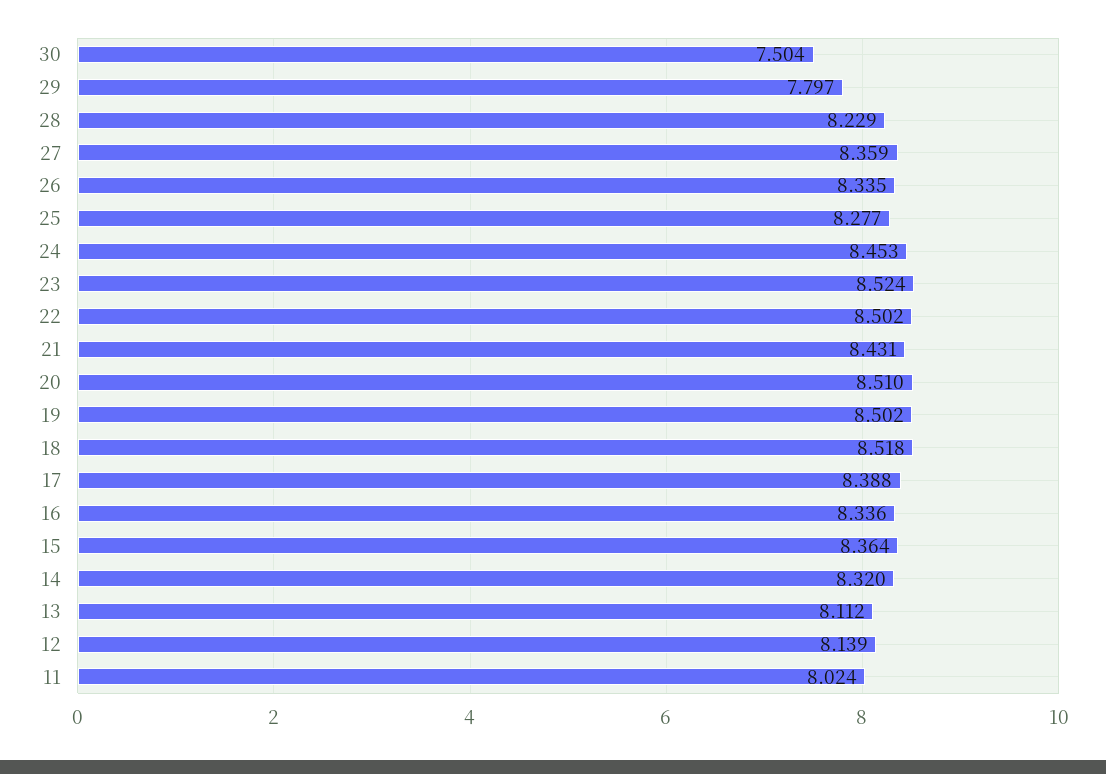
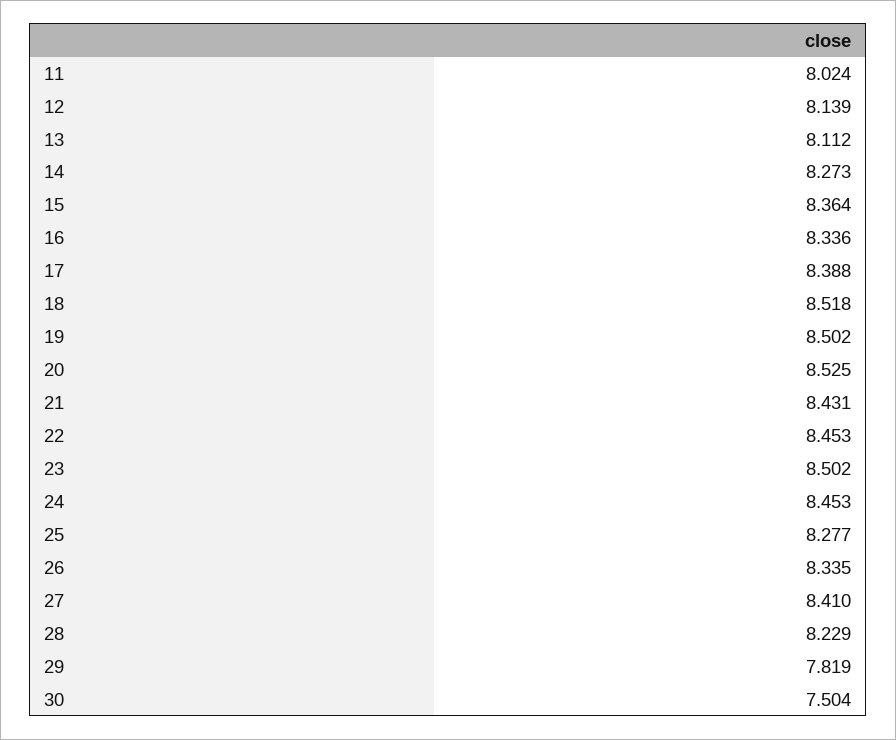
  {
    "30": 7.504,
-   "29": 7.797,
+   "29": 7.819,
    "28": 8.229,
-   "27": 8.359,
+   "27": 8.41,
    "26": 8.335,
    "25": 8.277,
    "24": 8.453,
-   "23": 8.524,
+   "23": 8.502,
-   "22": 8.502,
+   "22": 8.453,
    "21": 8.431,
-   "20": 8.51,
+   "20": 8.525,
    "19": 8.502,
    "18": 8.518,
    "17": 8.388,
    "16": 8.336,
    "15": 8.364,
-   "14": 8.32,
+   "14": 8.273,
    "13": 8.112,
    "12": 8.139,
    "11": 8.024
  }

